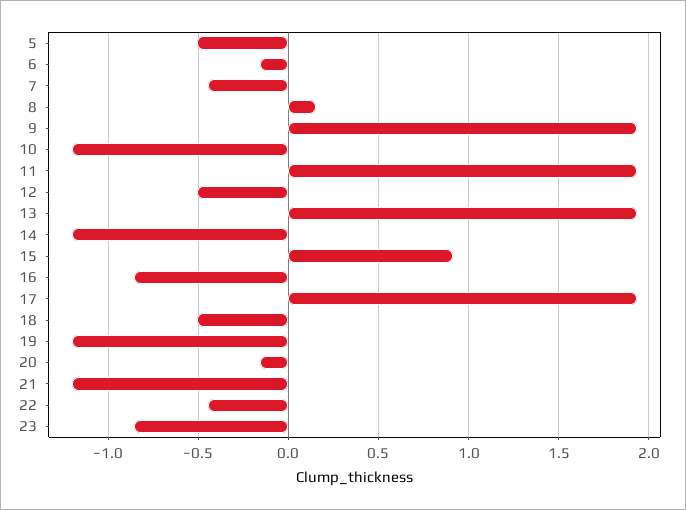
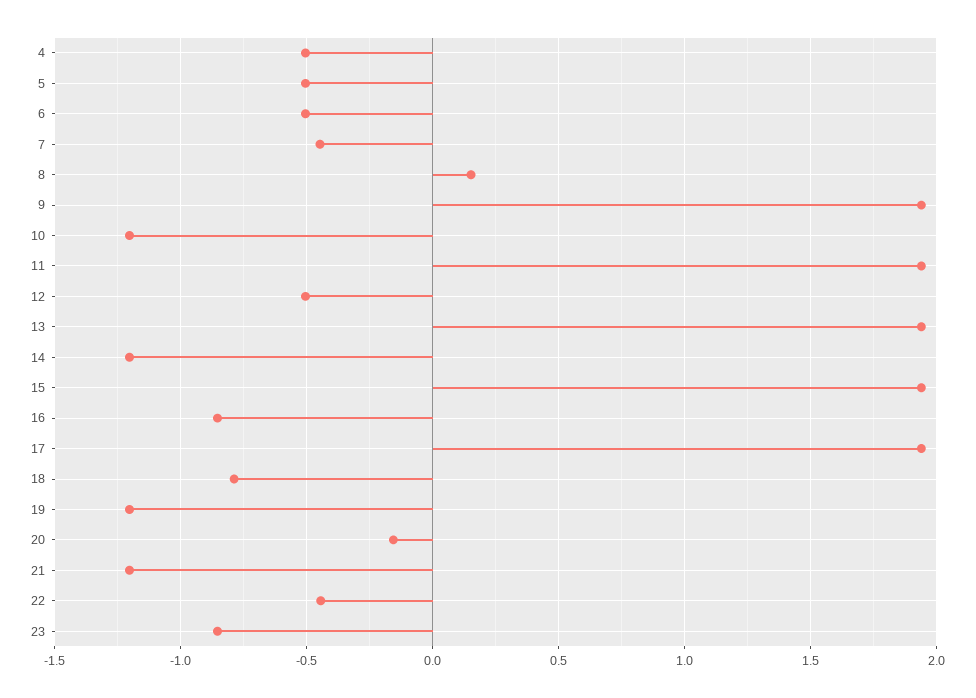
  {
    "5": -0.5,
-   "6": -0.15,
+   "6": -0.5,
    "7": -0.45,
    "8": 0.15,
    "9": 1.95,
    "10": -1.2,
    "11": 1.95,
    "12": -0.5,
    "13": 1.95,
    "14": -1.2,
-   "15": 0.9,
+   "15": 1.95,
    "16": -0.85,
    "17": 1.95,
-   "18": -0.5,
+   "18": -0.8,
    "19": -1.2,
    "20": -0.15,
    "21": -1.2,
    "22": -0.45,
-   "23": -0.85
+   "23": -0.85,
+   "4": -0.5
  }

